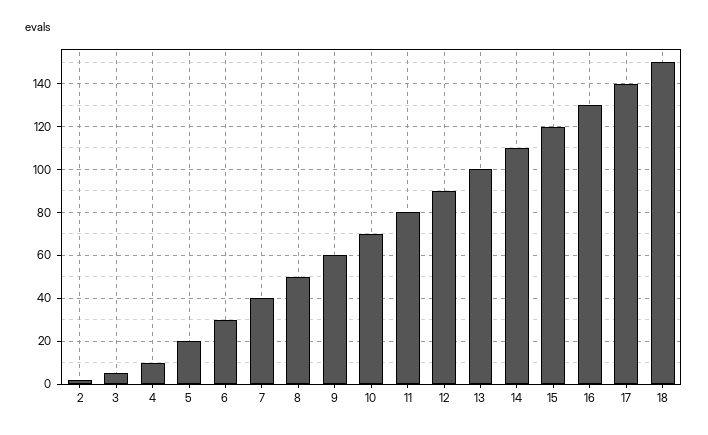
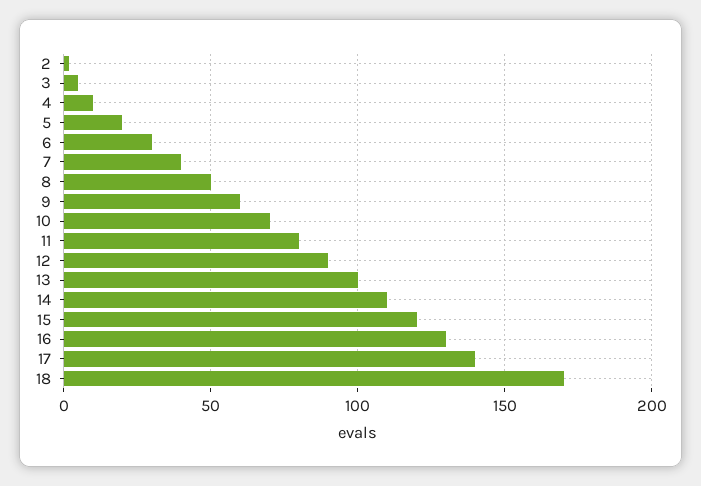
  {
    "2": 0,
    "3": 5,
    "4": 10,
    "5": 20,
    "6": 30,
    "7": 40,
    "8": 50,
    "9": 60,
    "10": 70,
    "11": 80,
    "12": 90,
    "13": 100,
    "14": 110,
    "15": 120,
    "16": 130,
    "17": 140,
-   "18": 150
+   "18": 170
  }

